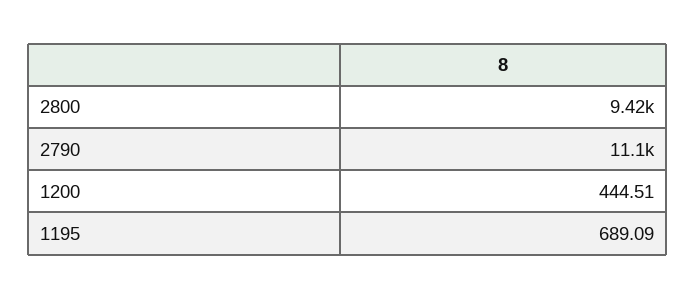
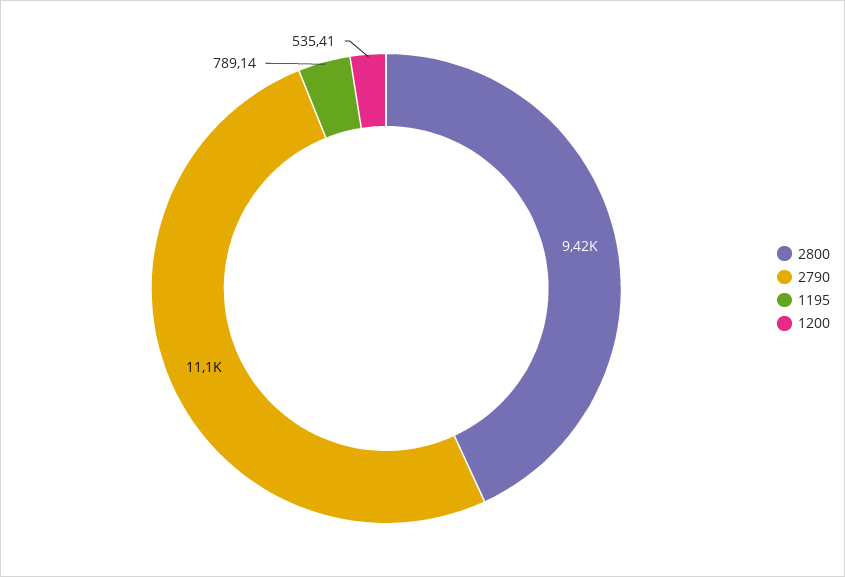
  {
    "2800": 9420,
    "2790": 11100,
-   "1200": 444.51,
+   "1200": 535.41,
-   "1195": 689.09
+   "1195": 789.14
  }

